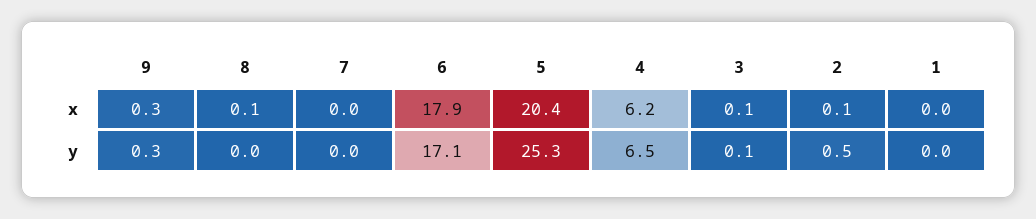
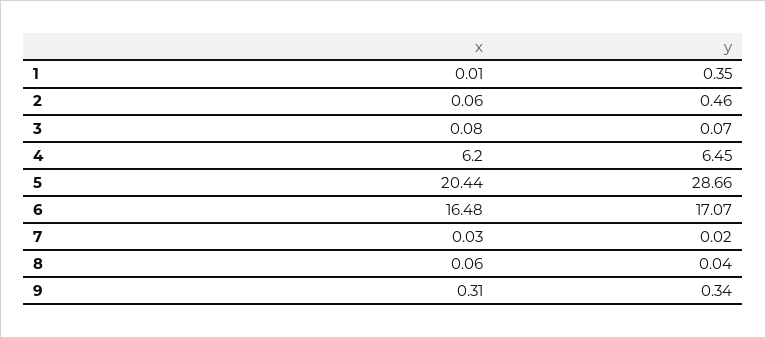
  {
    "9": {
      "x": 0.31,
      "y": 0.34
    },
    "8": {
      "x": 0.06,
      "y": 0.04
    },
    "7": {
      "x": 0.03,
      "y": 0.02
    },
    "6": {
-     "x": 17.9,
+     "x": 16.48,
      "y": 17.07
    },
    "5": {
      "x": 20.44,
-     "y": 25.3
+     "y": 28.66
    },
    "4": {
      "x": 6.2,
      "y": 6.45
    },
    "3": {
      "x": 0.08,
      "y": 0.07
    },
    "2": {
      "x": 0.06,
      "y": 0.46
    },
    "1": {
      "x": 0.01,
-     "y": 0
+     "y": 0.35
    }
  }

